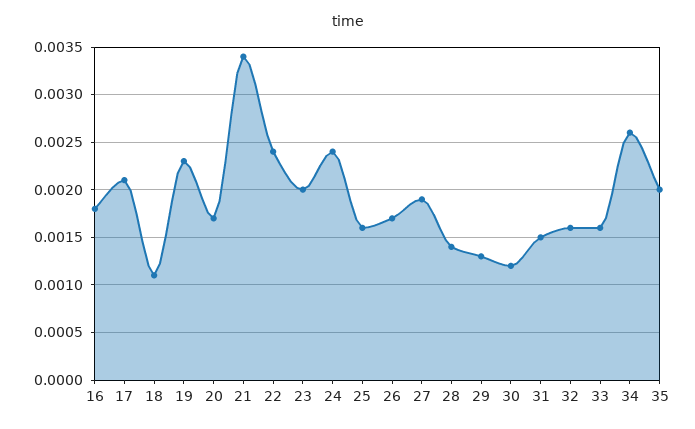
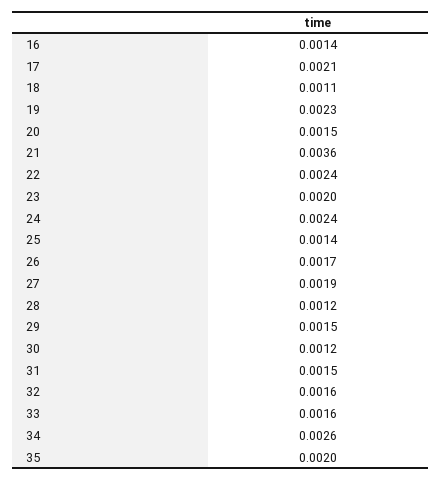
  {
-   "16": 0.0018,
+   "16": 0.0014,
    "17": 0.0021,
    "18": 0.0011,
    "19": 0.0023,
-   "20": 0.0017,
+   "20": 0.0015,
-   "21": 0.0034,
+   "21": 0.0036,
    "22": 0.0024,
    "23": 0.002,
    "24": 0.0024,
-   "25": 0.0016,
+   "25": 0.0014,
    "26": 0.0017,
    "27": 0.0019,
-   "28": 0.0014,
+   "28": 0.0012,
-   "29": 0.0013,
+   "29": 0.0015,
    "30": 0.0012,
    "31": 0.0015,
    "32": 0.0016,
    "33": 0.0016,
    "34": 0.0026,
    "35": 0.002
  }

